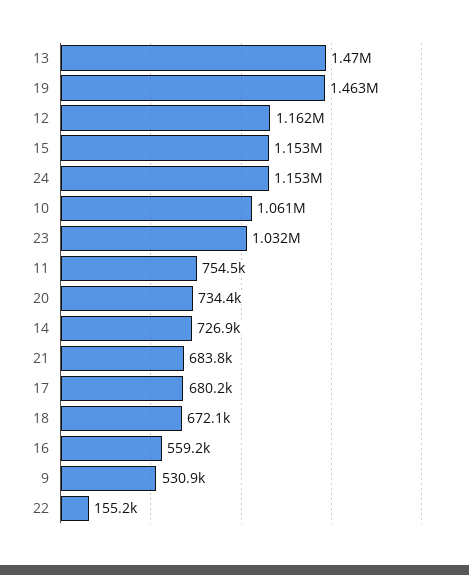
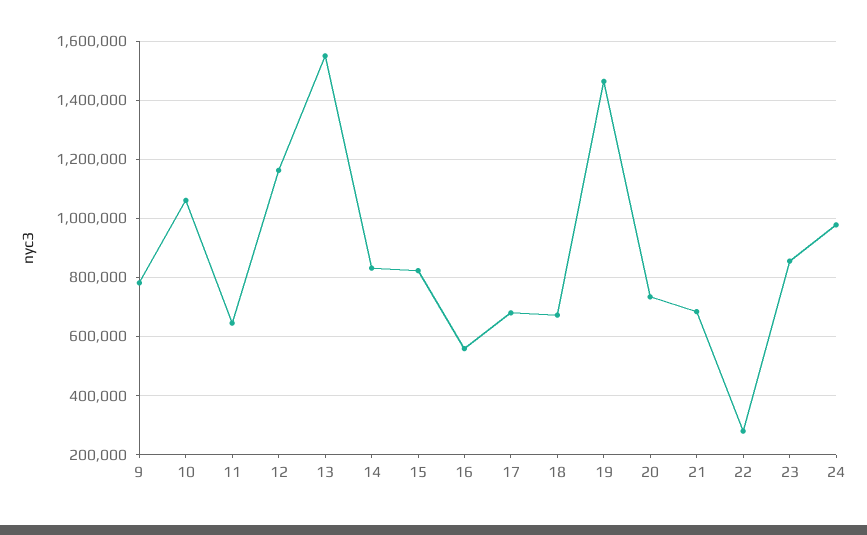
  {
-   "13": 1470000,
+   "13": 1550000,
    "19": 1463000,
    "12": 1162000,
-   "15": 1153000,
+   "15": 825000,
-   "24": 1153000,
+   "24": 975000,
    "10": 1061000,
-   "23": 1032000,
+   "23": 850000,
-   "11": 754500,
+   "11": 650000,
    "20": 734400,
-   "14": 726900,
+   "14": 825000,
    "21": 683800,
    "17": 680200,
    "18": 672100,
    "16": 559200,
-   "9": 530900,
+   "9": 775000,
-   "22": 155200
+   "22": 275000
  }

